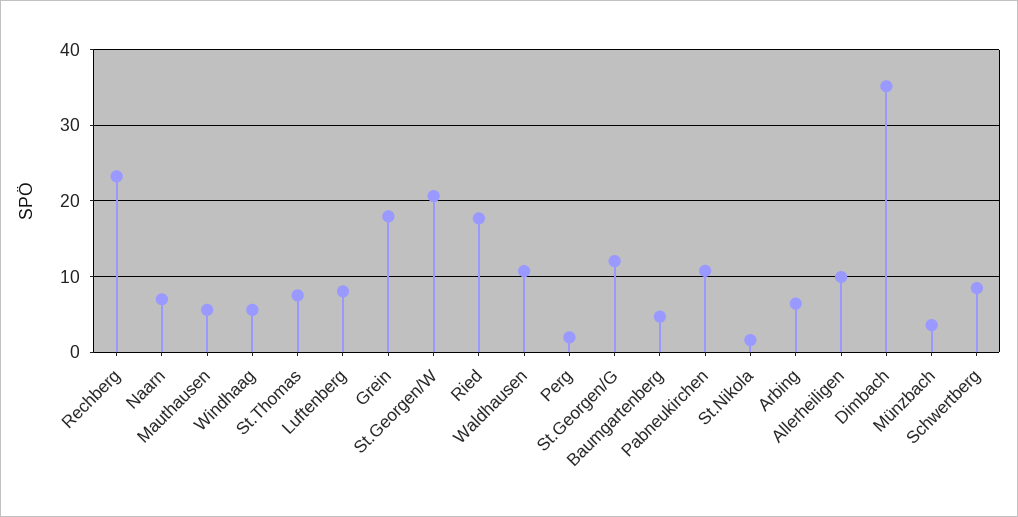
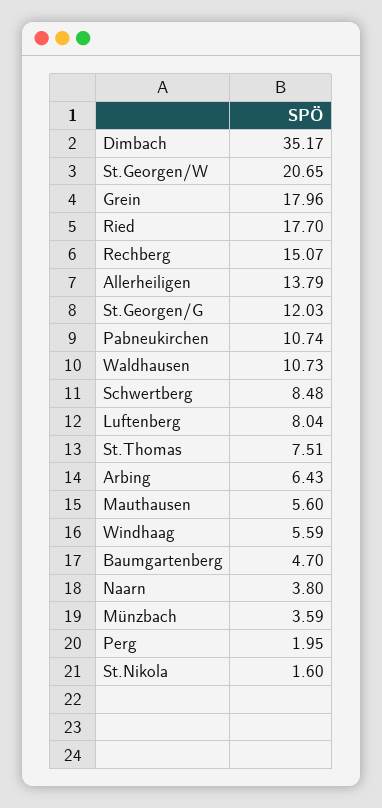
  {
-   "Rechberg": 23,
+   "Rechberg": 15.07,
-   "Naarn": 7,
+   "Naarn": 3.8,
    "Mauthausen": 5.6,
    "Windhaag": 5.59,
    "St.Thomas": 7.51,
    "Luftenberg": 8.04,
    "Grein": 17.96,
    "St.Georgen/W": 20.65,
    "Ried": 17.7,
    "Waldhausen": 10.73,
    "Perg": 1.95,
    "St.Georgen/G": 12.03,
    "Baumgartenberg": 4.7,
    "Pabneukirchen": 10.74,
    "St.Nikola": 1.6,
    "Arbing": 6.43,
-   "Allerheiligen": 10,
+   "Allerheiligen": 13.79,
    "Dimbach": 35.17,
    "Münzbach": 3.59,
    "Schwertberg": 8.48
  }

